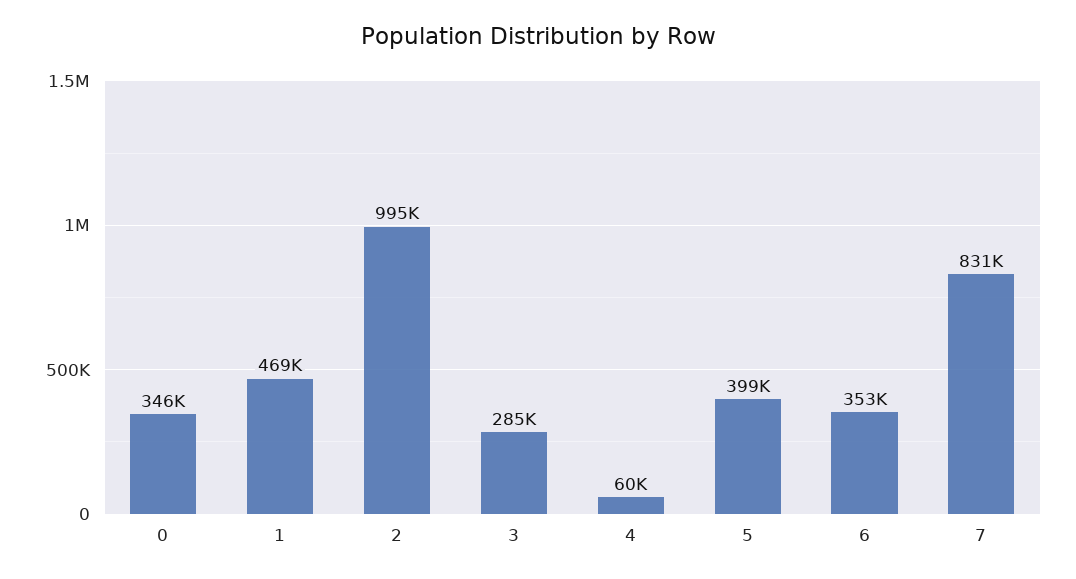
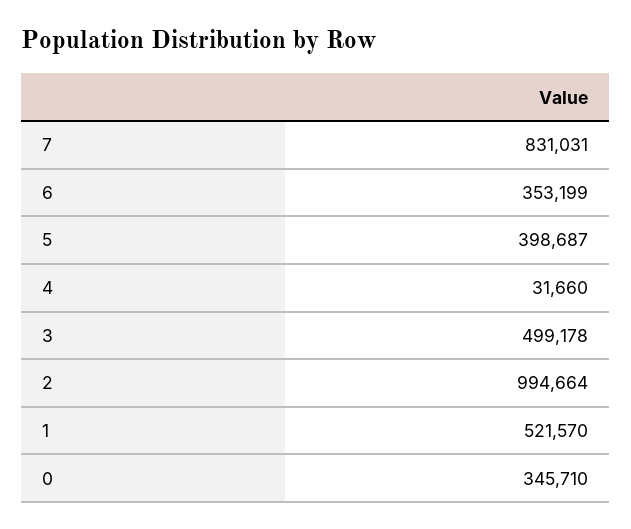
  {
    "0": 345710,
-   "1": 469000,
+   "1": 521570,
    "2": 994664,
-   "3": 285000,
+   "3": 499178,
-   "4": 60000,
+   "4": 31660,
    "5": 398687,
    "6": 353199,
    "7": 831031
  }

